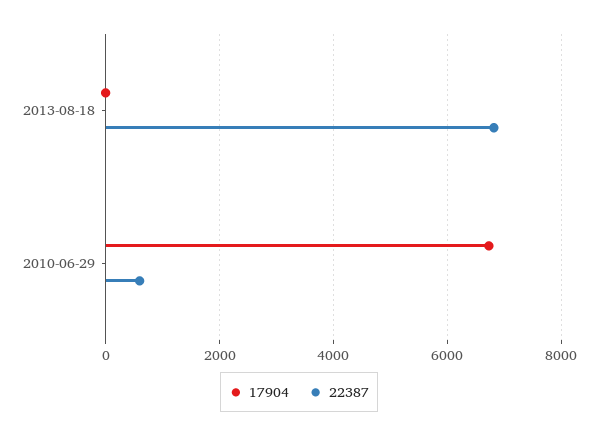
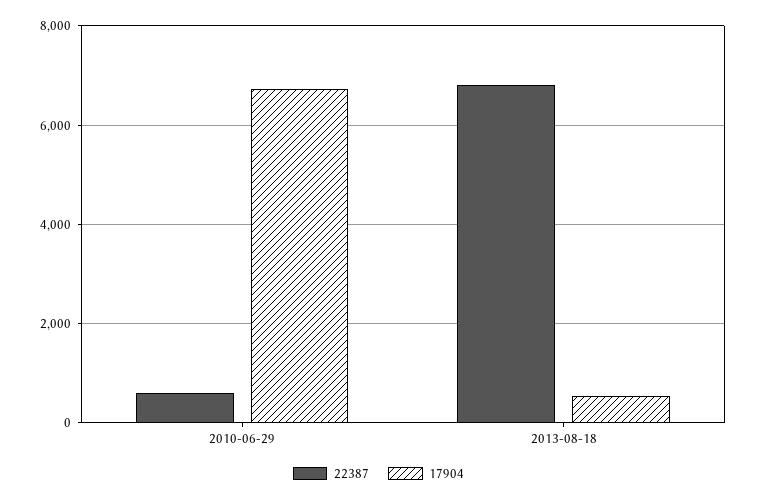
  {
    "17904": {
-     "2013-08-18": 0,
+     "2013-08-18": 600,
      "2010-06-29": 6800
    },
    "22387": {
      "2013-08-18": 6800,
      "2010-06-29": 600
    }
  }

